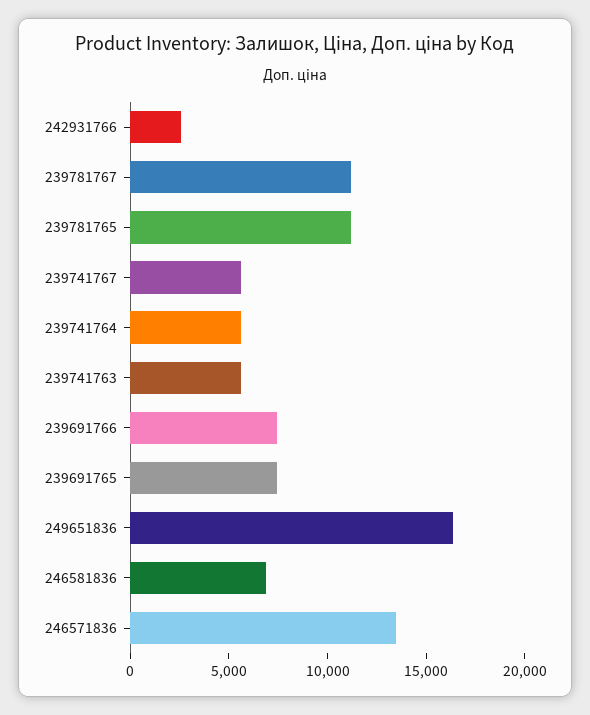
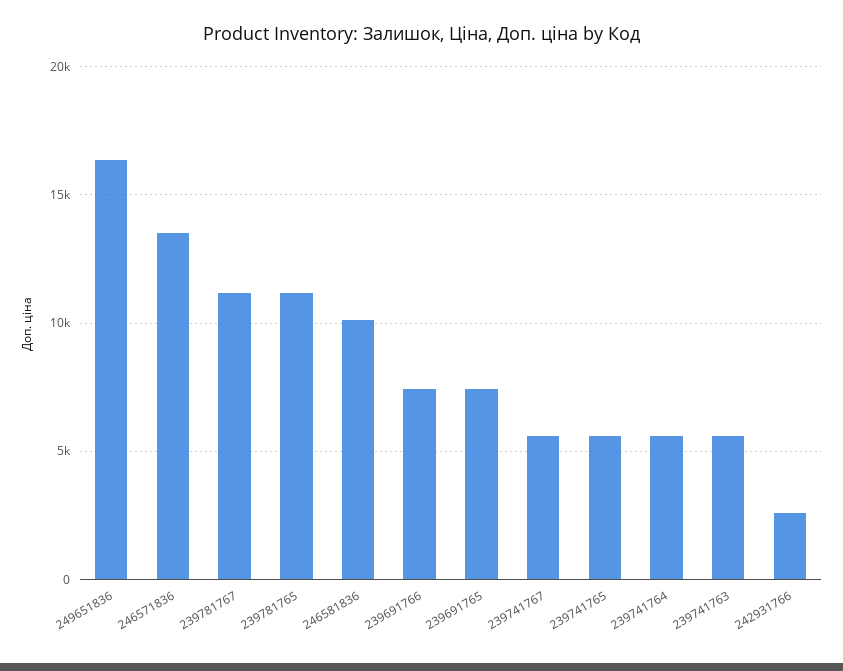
  {
    "242931766": 2500,
    "239781767": 11000,
    "239781765": 11000,
    "239741767": 5500,
    "239741764": 5500,
    "239741763": 5500,
    "239691766": 7500,
    "239691765": 7500,
    "249651836": 16500,
-   "246581836": 7000,
+   "246581836": 10000,
-   "246571836": 13500
+   "246571836": 13500,
+   "239741765": 5500
  }

